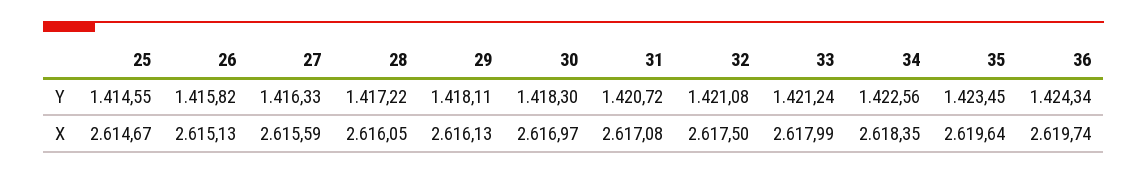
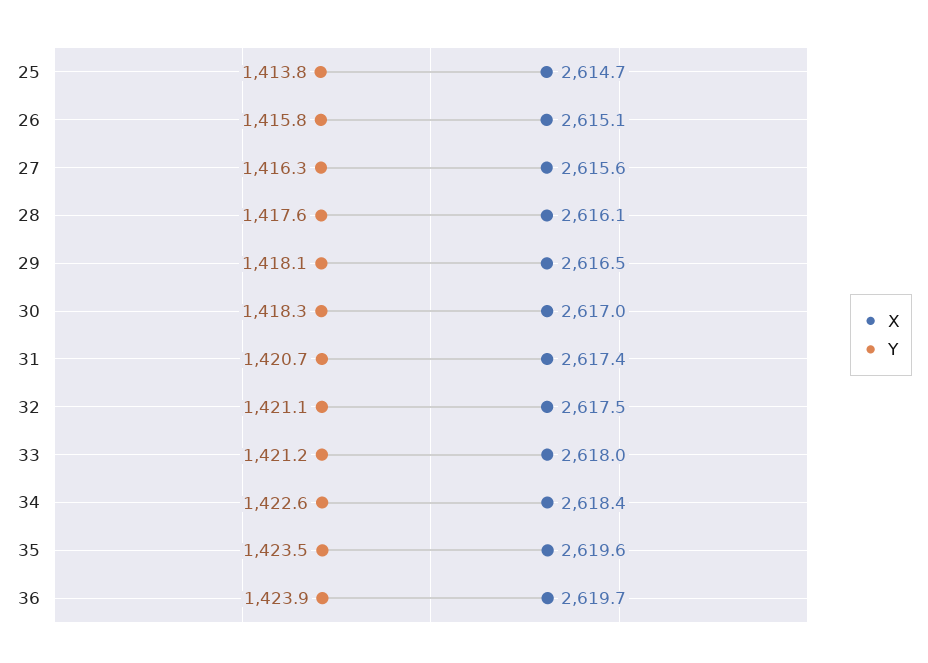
  {
    "Y": {
-     "25": 1414.55,
+     "25": 1413.8,
      "26": 1415.82,
      "27": 1416.33,
-     "28": 1417.22,
+     "28": 1417.6,
      "29": 1418.11,
      "30": 1418.3,
      "31": 1420.72,
      "32": 1421.08,
      "33": 1421.24,
      "34": 1422.56,
      "35": 1423.45,
-     "36": 1424.34
+     "36": 1423.9
    },
    "X": {
      "25": 2614.67,
      "26": 2615.13,
      "27": 2615.59,
      "28": 2616.05,
-     "29": 2616.13,
+     "29": 2616.5,
      "30": 2616.97,
-     "31": 2617.08,
+     "31": 2617.4,
      "32": 2617.5,
      "33": 2617.99,
      "34": 2618.35,
      "35": 2619.64,
      "36": 2619.74
    }
  }

